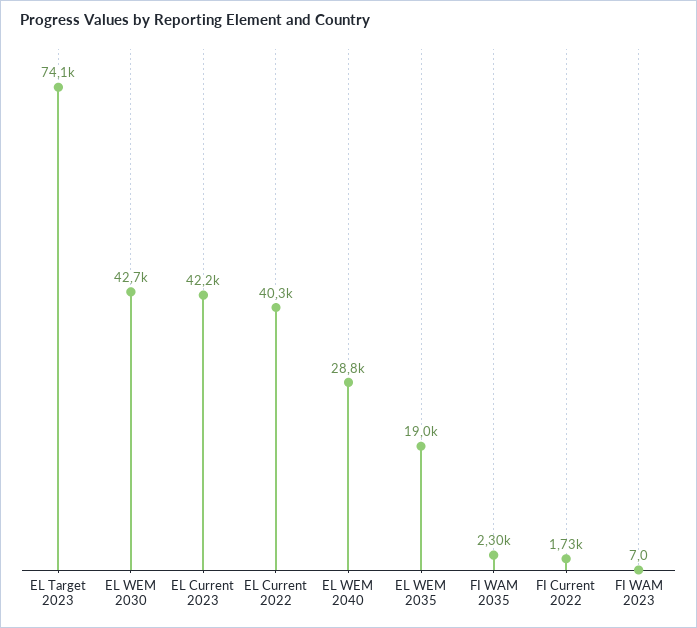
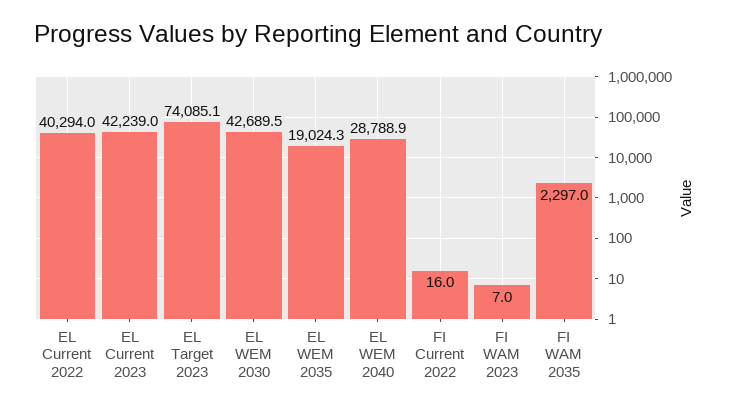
  {
    "EL Target 2023": 74085.1,
    "EL WEM 2030": 42689.5,
    "EL Current 2023": 42239,
    "EL Current 2022": 40294,
    "EL WEM 2040": 28788.9,
    "EL WEM 2035": 19024.3,
    "FI WAM 2035": 2297,
-   "FI Current 2022": 1730,
+   "FI Current 2022": 16,
    "FI WAM 2023": 7
  }

